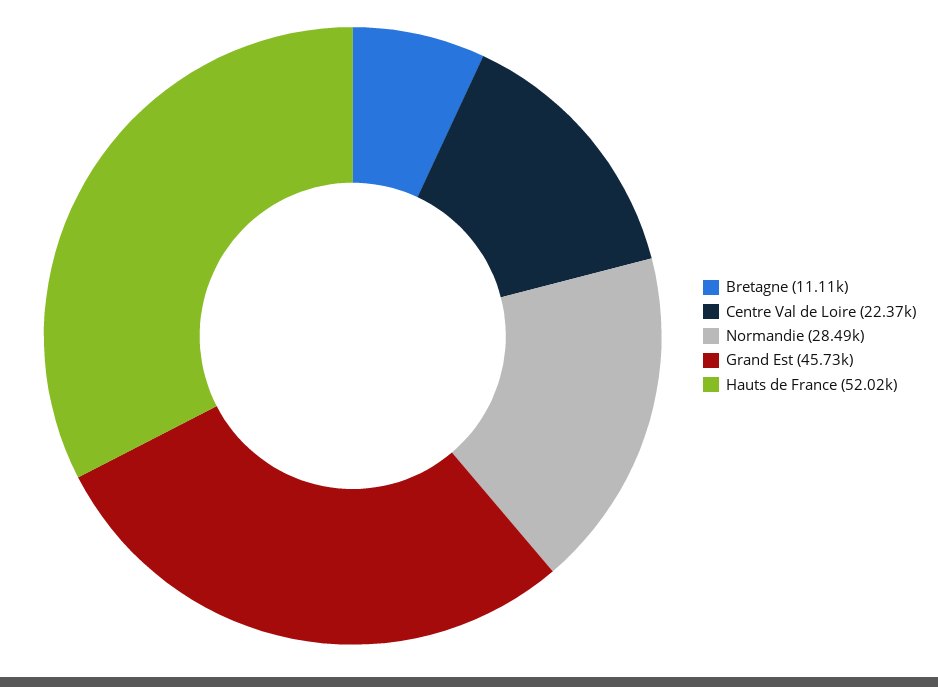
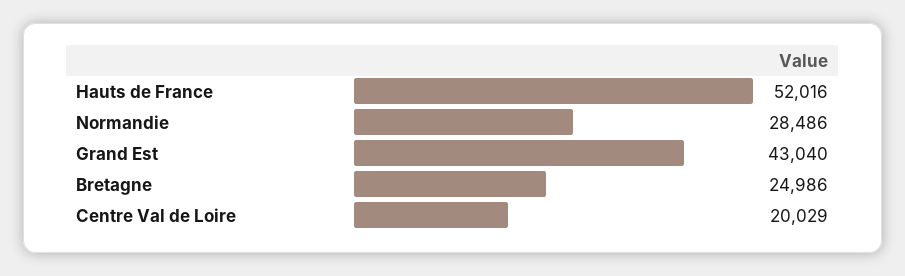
  {
-   "Bretagne": 11110,
+   "Bretagne": 24986,
-   "Centre Val de Loire": 22370,
+   "Centre Val de Loire": 20029,
    "Normandie": 28486,
-   "Grand Est": 45730,
+   "Grand Est": 43040,
    "Hauts de France": 52016
  }

